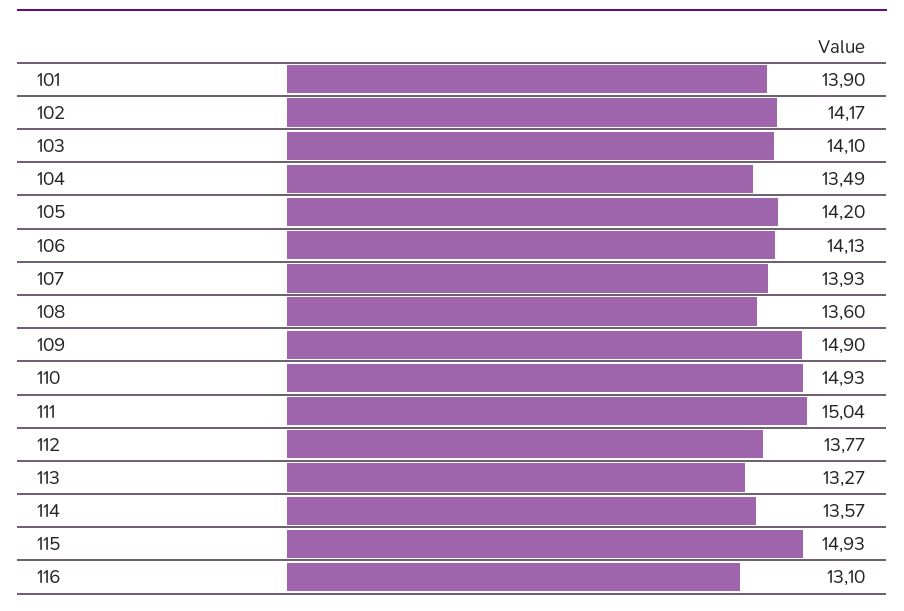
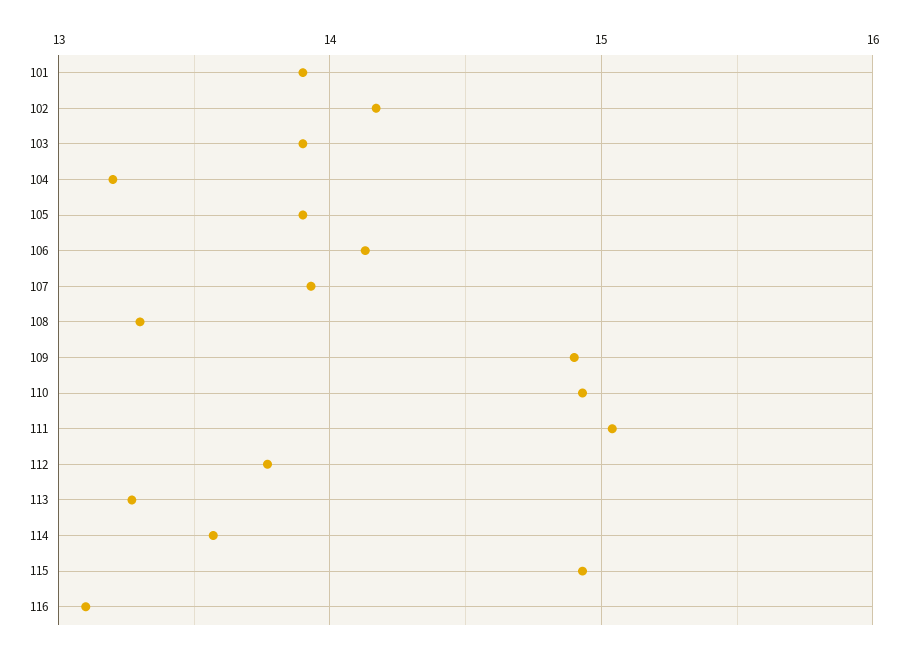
  {
    "101": 13.9,
    "102": 14.17,
-   "103": 14.1,
+   "103": 13.9,
-   "104": 13.49,
+   "104": 13.2,
-   "105": 14.2,
+   "105": 13.9,
    "106": 14.13,
    "107": 13.93,
-   "108": 13.6,
+   "108": 13.3,
    "109": 14.9,
    "110": 14.93,
    "111": 15.04,
    "112": 13.77,
    "113": 13.27,
    "114": 13.57,
    "115": 14.93,
    "116": 13.1
  }

